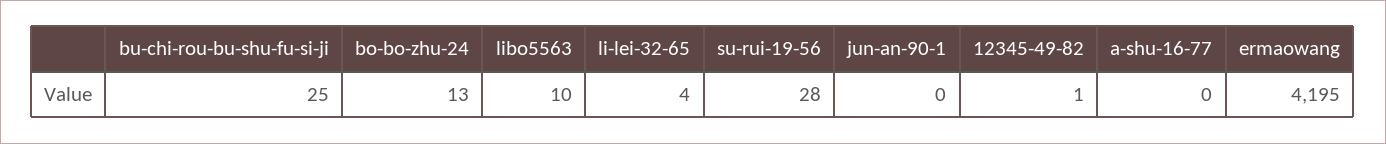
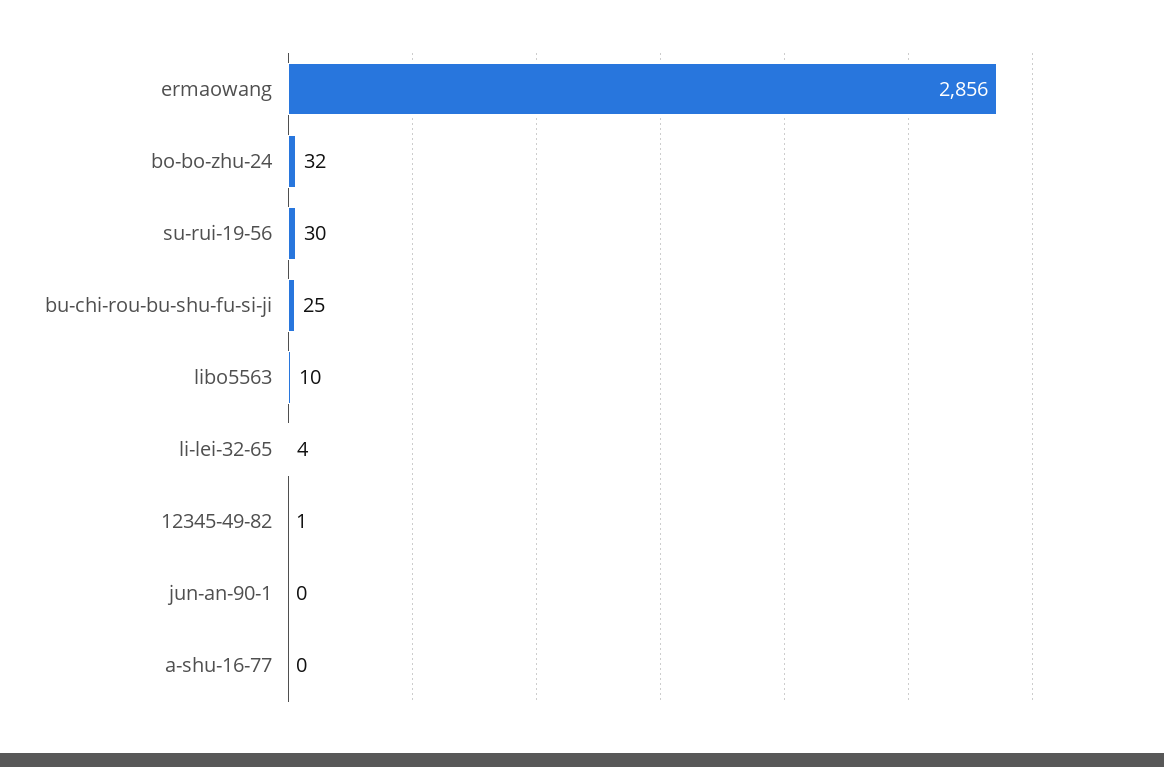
  {
    "bu-chi-rou-bu-shu-fu-si-ji": 25,
-   "bo-bo-zhu-24": 13,
+   "bo-bo-zhu-24": 32,
    "libo5563": 10,
    "li-lei-32-65": 4,
-   "su-rui-19-56": 28,
+   "su-rui-19-56": 30,
    "jun-an-90-1": 0,
    "12345-49-82": 1,
    "a-shu-16-77": 0,
-   "ermaowang": 4195
+   "ermaowang": 2856
  }

